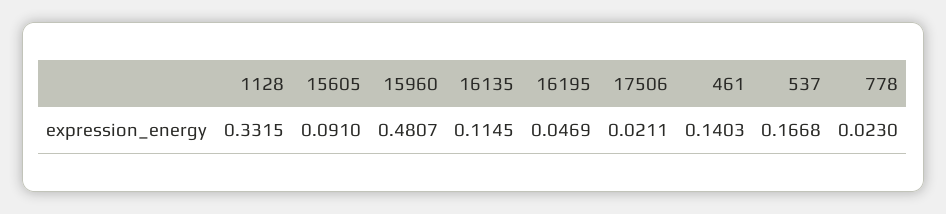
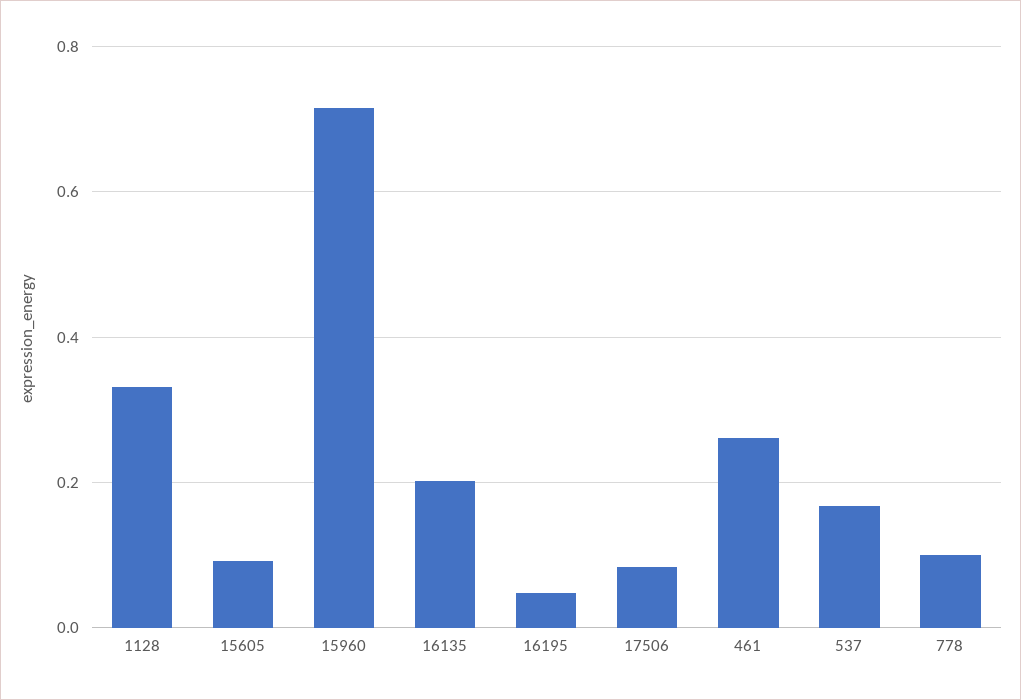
  {
    "1128": 0.3315,
    "15605": 0.091,
-   "15960": 0.4807,
+   "15960": 0.72,
-   "16135": 0.1145,
+   "16135": 0.2,
    "16195": 0.0469,
-   "17506": 0.0211,
+   "17506": 0.08,
-   "461": 0.1403,
+   "461": 0.26,
    "537": 0.1668,
-   "778": 0.023
+   "778": 0.1
  }

